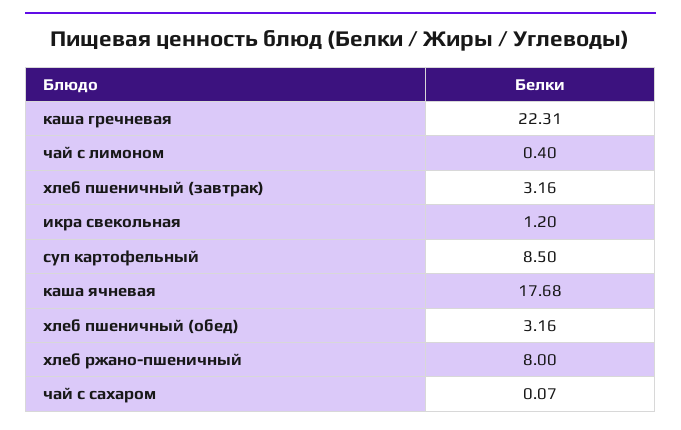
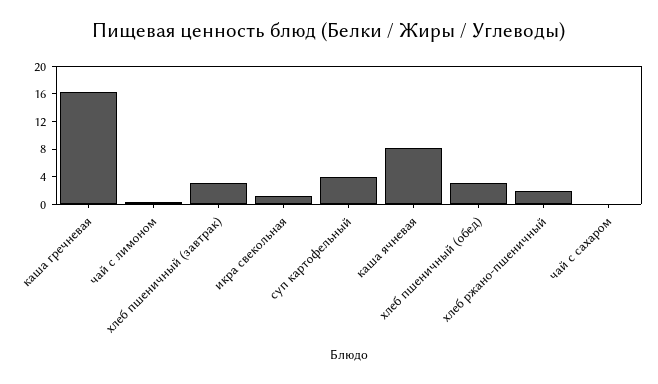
  {
-   "каша гречневая": 22.31,
+   "каша гречневая": 16,
    "чай с лимоном": 0.4,
    "хлеб пшеничный (завтрак)": 3.16,
    "икра свекольная": 1.2,
-   "суп картофельный": 8.5,
+   "суп картофельный": 4,
-   "каша ячневая": 17.68,
+   "каша ячневая": 8,
    "хлеб пшеничный (обед)": 3.16,
-   "хлеб ржано-пшеничный": 8,
+   "хлеб ржано-пшеничный": 2,
    "чай с сахаром": 0.07
  }

